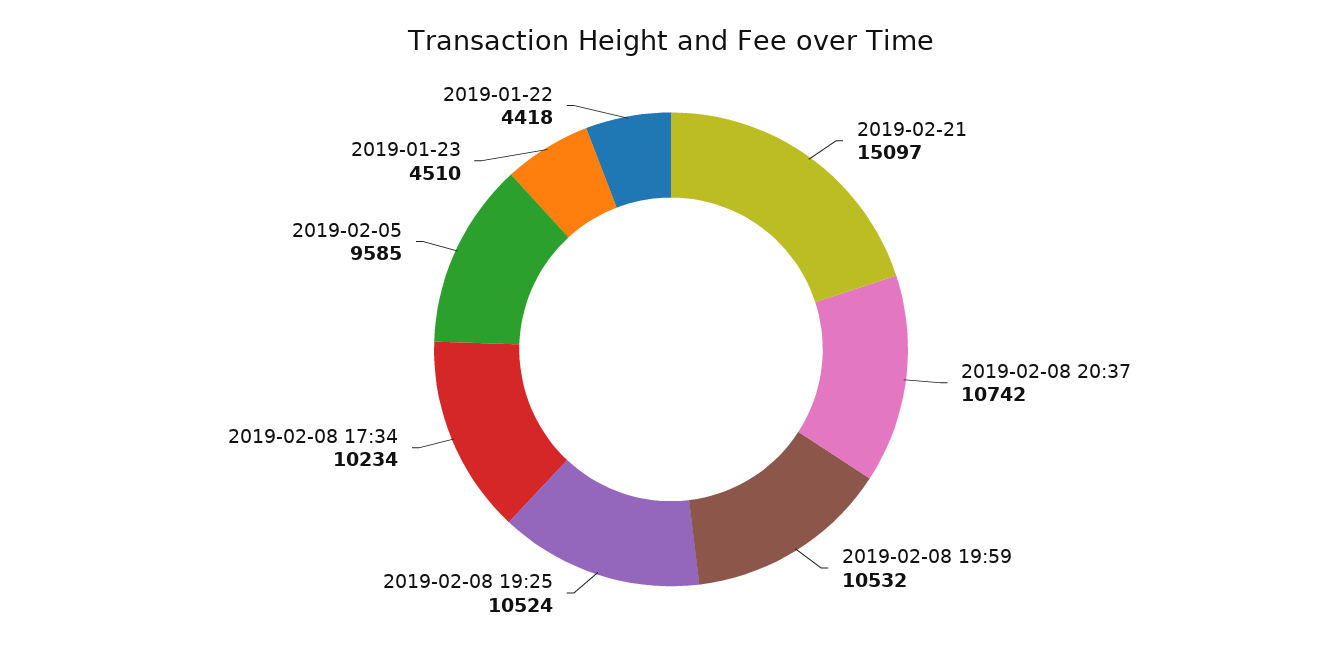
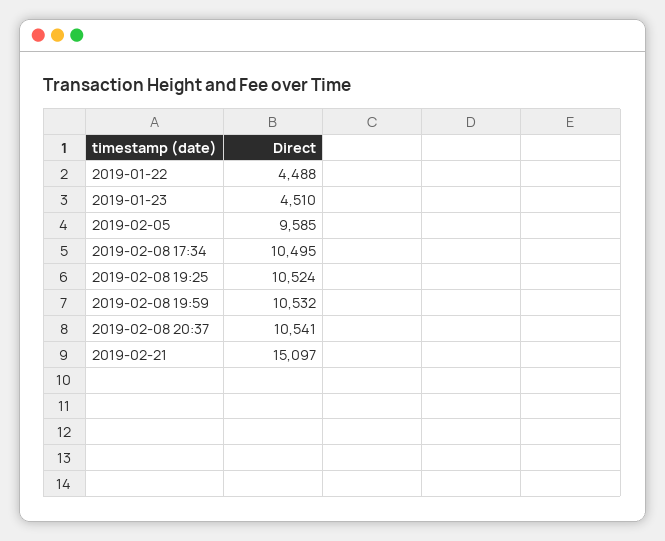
  {
    "2019-02-21": 15097,
-   "2019-02-08 20:37": 10742,
+   "2019-02-08 20:37": 10541,
    "2019-02-08 19:59": 10532,
    "2019-02-08 19:25": 10524,
-   "2019-02-08 17:34": 10234,
+   "2019-02-08 17:34": 10495,
    "2019-02-05": 9585,
    "2019-01-23": 4510,
-   "2019-01-22": 4418
+   "2019-01-22": 4488
  }

